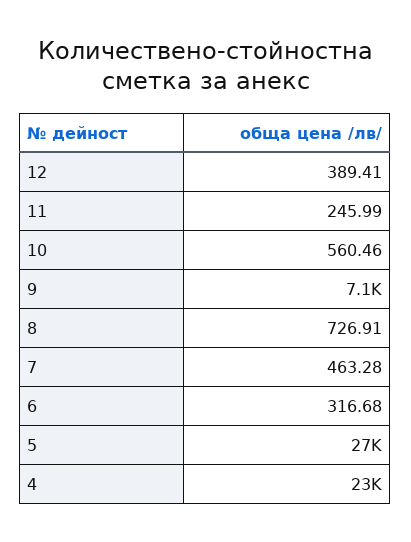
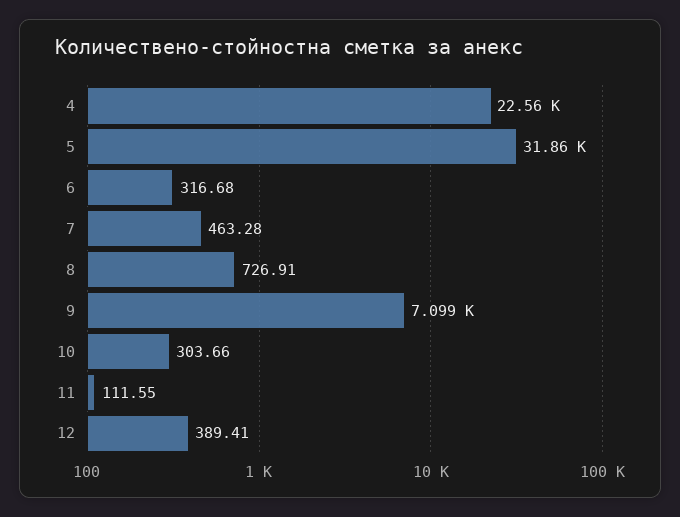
  {
    "12": 389.41,
-   "11": 245.99,
+   "11": 111.55,
-   "10": 560.46,
+   "10": 303.66,
    "9": 7099,
    "8": 726.91,
    "7": 463.28,
    "6": 316.68,
-   "5": 27000,
+   "5": 31860,
    "4": 22560
  }

